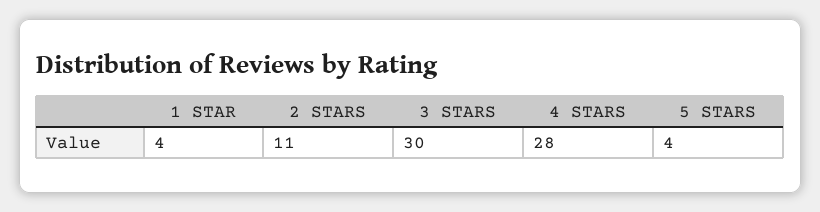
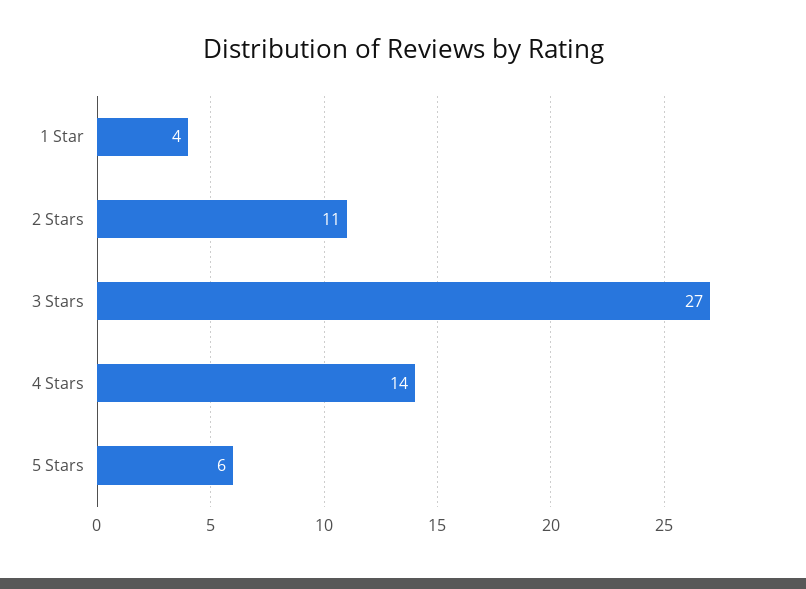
  {
    "1 STAR": 4,
    "2 STARS": 11,
-   "3 STARS": 30,
+   "3 STARS": 27,
-   "4 STARS": 28,
+   "4 STARS": 14,
-   "5 STARS": 4
+   "5 STARS": 6
  }

